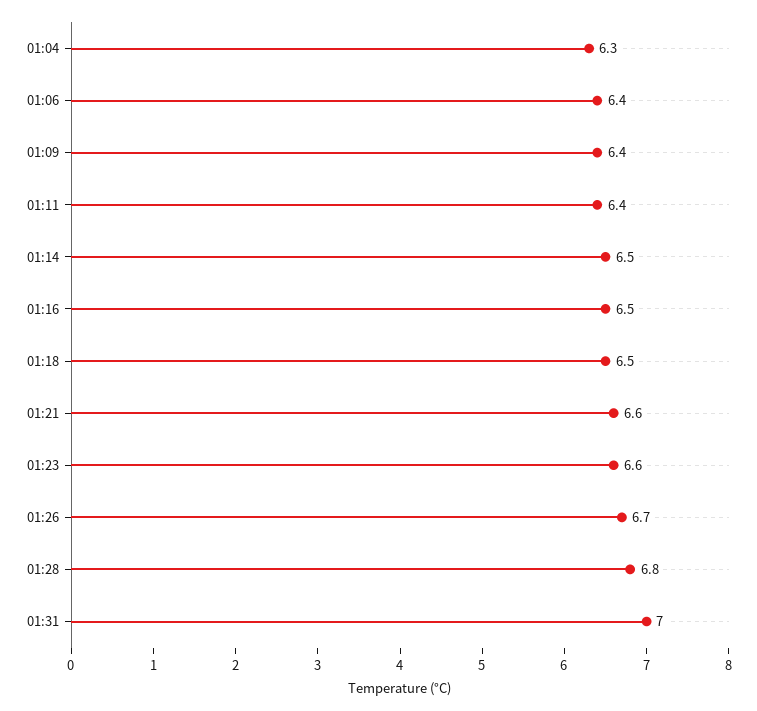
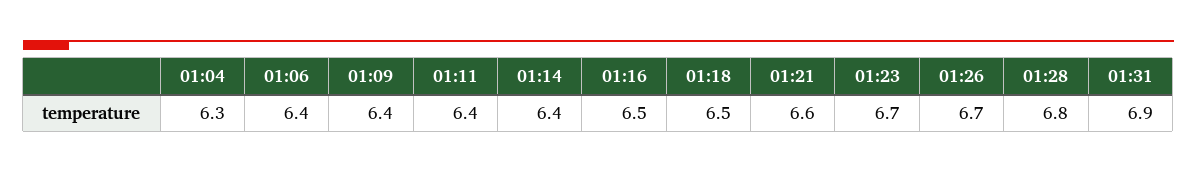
  {
    "01:04": 6.3,
    "01:06": 6.4,
    "01:09": 6.4,
    "01:11": 6.4,
-   "01:14": 6.5,
+   "01:14": 6.4,
    "01:16": 6.5,
    "01:18": 6.5,
    "01:21": 6.6,
-   "01:23": 6.6,
+   "01:23": 6.7,
    "01:26": 6.7,
    "01:28": 6.8,
-   "01:31": 7
+   "01:31": 6.9
  }

